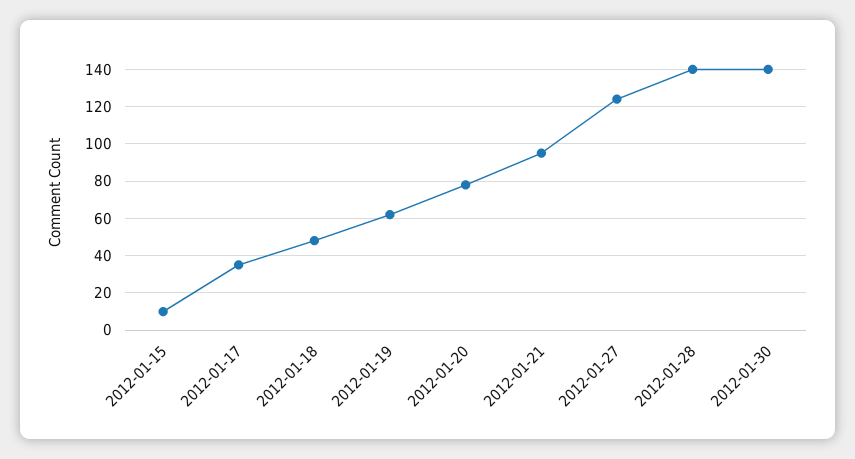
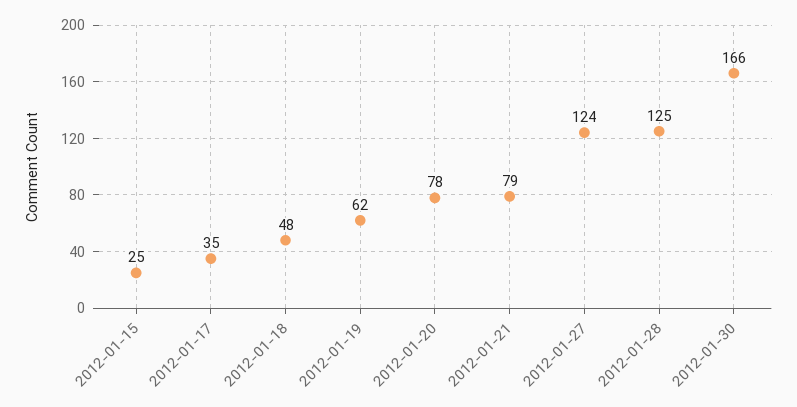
  {
-   "2012-01-15": 10,
+   "2012-01-15": 25,
    "2012-01-17": 35,
    "2012-01-18": 48,
    "2012-01-19": 62,
    "2012-01-20": 78,
-   "2012-01-21": 95,
+   "2012-01-21": 79,
    "2012-01-27": 124,
-   "2012-01-28": 140,
+   "2012-01-28": 125,
-   "2012-01-30": 140
+   "2012-01-30": 166
  }

